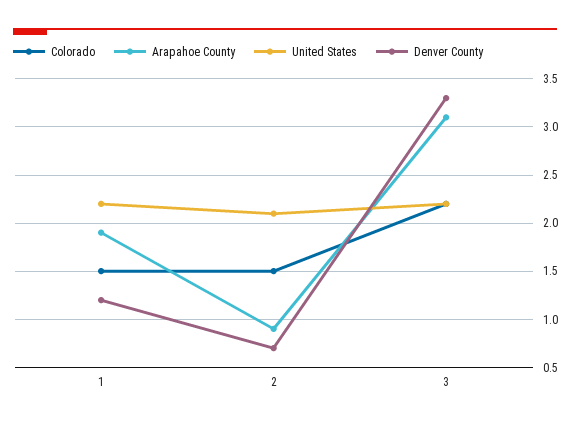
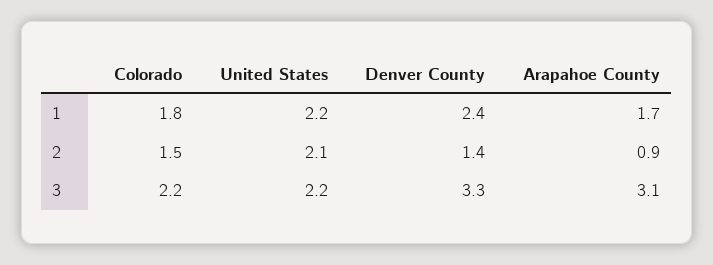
  {
    "Colorado": {
-     "1": 1.5,
+     "1": 1.8,
      "2": 1.5,
      "3": 2.2
    },
    "Arapahoe County": {
-     "1": 1.9,
+     "1": 1.7,
      "2": 0.9,
      "3": 3.1
    },
    "United States": {
      "1": 2.2,
      "2": 2.1,
      "3": 2.2
    },
    "Denver County": {
-     "1": 1.2,
+     "1": 2.4,
-     "2": 0.7,
+     "2": 1.4,
      "3": 3.3
    }
  }

